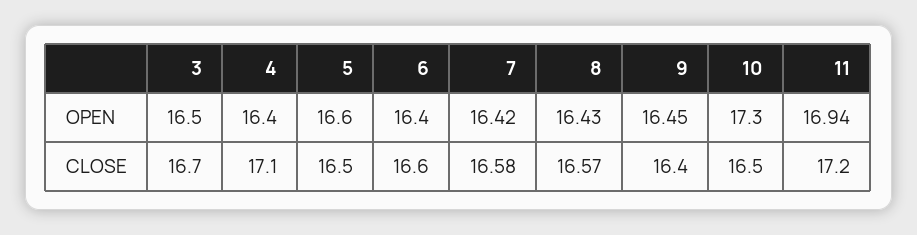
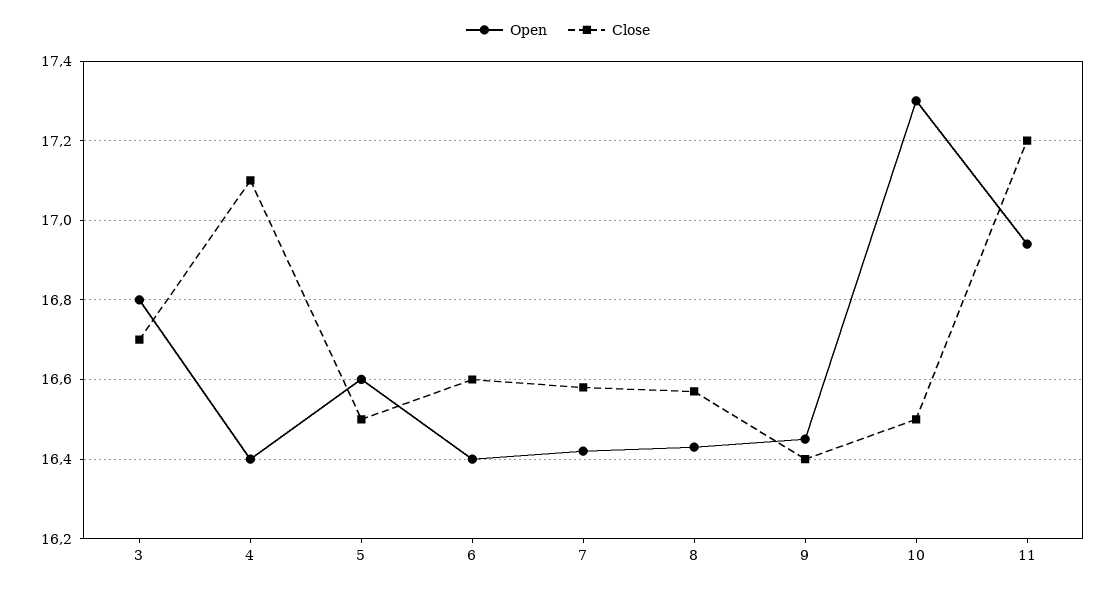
  {
    "OPEN": {
-     "3": 16.5,
+     "3": 16.8,
      "4": 16.4,
      "5": 16.6,
      "6": 16.4,
      "7": 16.42,
      "8": 16.43,
      "9": 16.45,
      "10": 17.3,
      "11": 16.94
    },
    "CLOSE": {
      "3": 16.7,
      "4": 17.1,
      "5": 16.5,
      "6": 16.6,
      "7": 16.58,
      "8": 16.57,
      "9": 16.4,
      "10": 16.5,
      "11": 17.2
    }
  }

